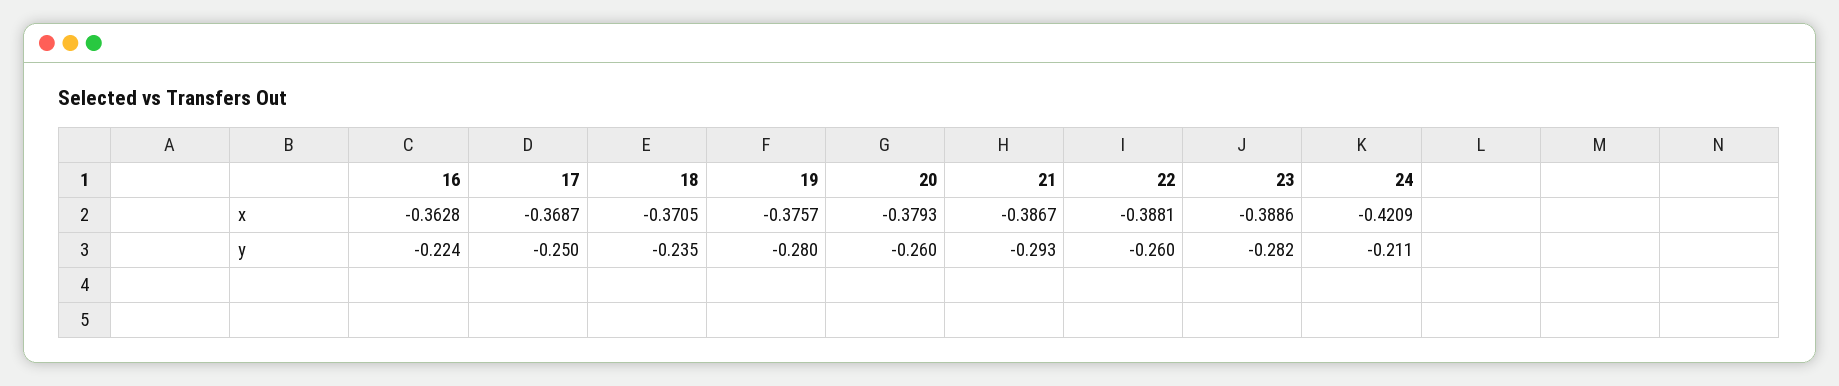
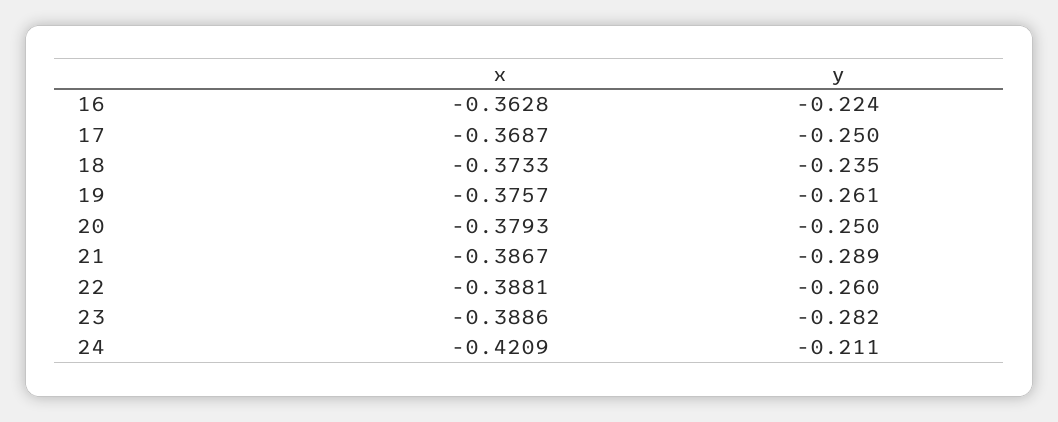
  {
    "16": {
      "x": -0.3628,
      "y": -0.224
    },
    "17": {
      "x": -0.3687,
      "y": -0.25
    },
    "18": {
-     "x": -0.3705,
+     "x": -0.3733,
      "y": -0.235
    },
    "19": {
      "x": -0.3757,
-     "y": -0.28
+     "y": -0.261
    },
    "20": {
      "x": -0.3793,
-     "y": -0.26
+     "y": -0.25
    },
    "21": {
      "x": -0.3867,
-     "y": -0.293
+     "y": -0.289
    },
    "22": {
      "x": -0.3881,
      "y": -0.26
    },
    "23": {
      "x": -0.3886,
      "y": -0.282
    },
    "24": {
      "x": -0.4209,
      "y": -0.211
    }
  }

